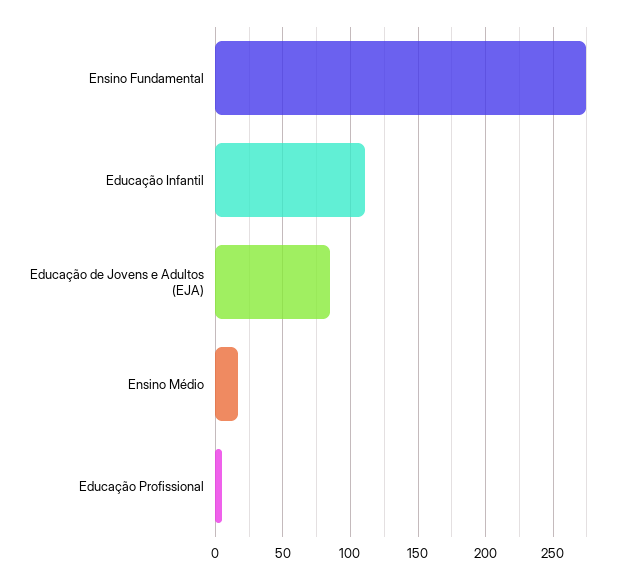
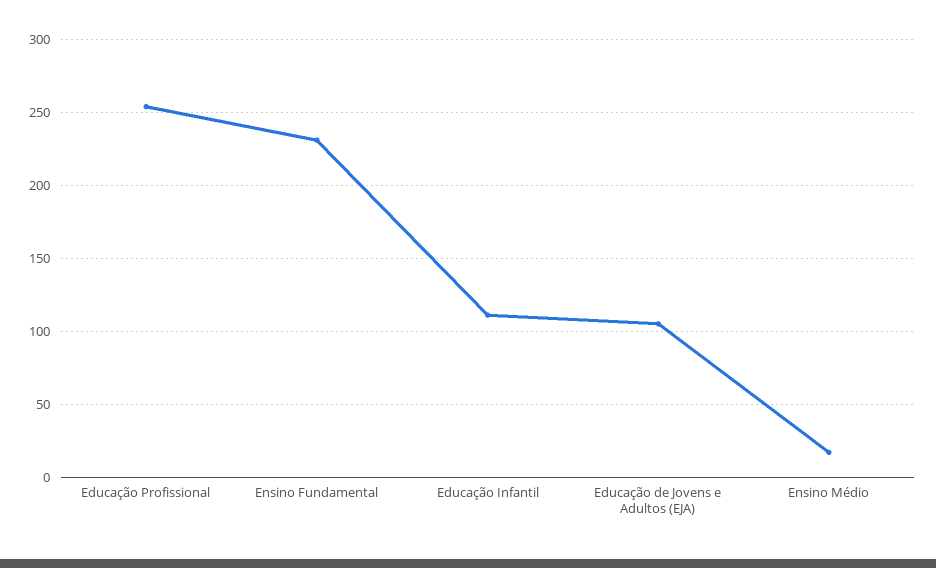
  {
-   "Ensino Fundamental": 275,
+   "Ensino Fundamental": 230,
    "Educação Infantil": 110,
-   "Educação de Jovens e Adultos (EJA)": 85,
+   "Educação de Jovens e Adultos (EJA)": 105,
    "Ensino Médio": 15,
-   "Educação Profissional": 5
+   "Educação Profissional": 255
  }

